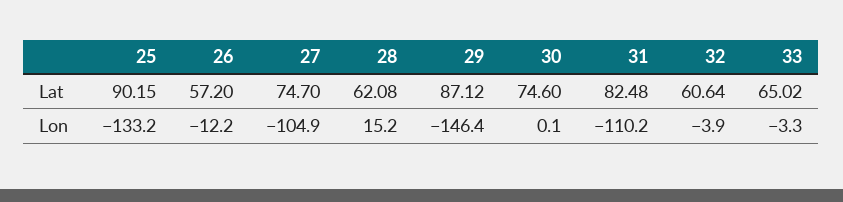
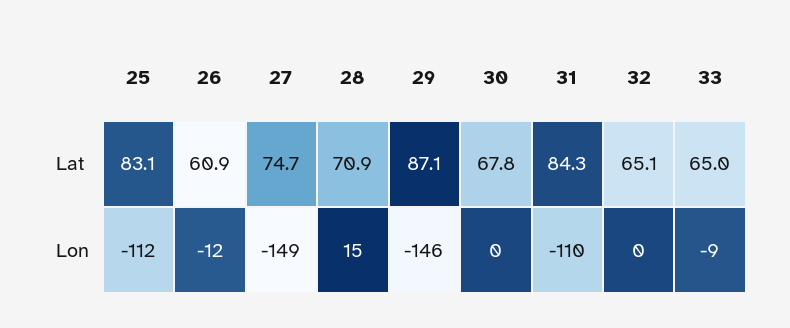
  {
    "25": {
-     "Lat": 90.15,
+     "Lat": 83.1,
-     "Lon": -133.2
+     "Lon": -112
    },
    "26": {
-     "Lat": 57.2,
+     "Lat": 60.9,
      "Lon": -12.2
    },
    "27": {
      "Lat": 74.7,
-     "Lon": -104.9
+     "Lon": -149
    },
    "28": {
-     "Lat": 62.08,
+     "Lat": 70.9,
      "Lon": 15.2
    },
    "29": {
      "Lat": 87.12,
      "Lon": -146.4
    },
    "30": {
-     "Lat": 74.6,
+     "Lat": 67.8,
      "Lon": 0.1
    },
    "31": {
-     "Lat": 82.48,
+     "Lat": 84.3,
      "Lon": -110.2
    },
    "32": {
-     "Lat": 60.64,
+     "Lat": 65.1,
-     "Lon": -3.9
+     "Lon": 0
    },
    "33": {
      "Lat": 65.02,
-     "Lon": -3.3
+     "Lon": -9
    }
  }

